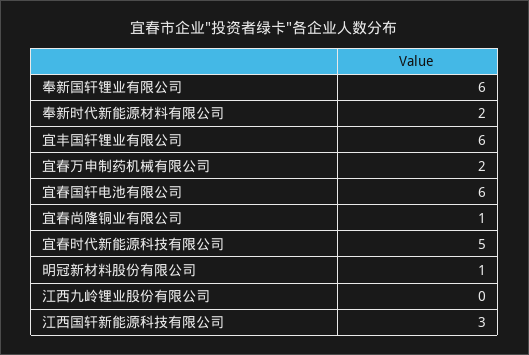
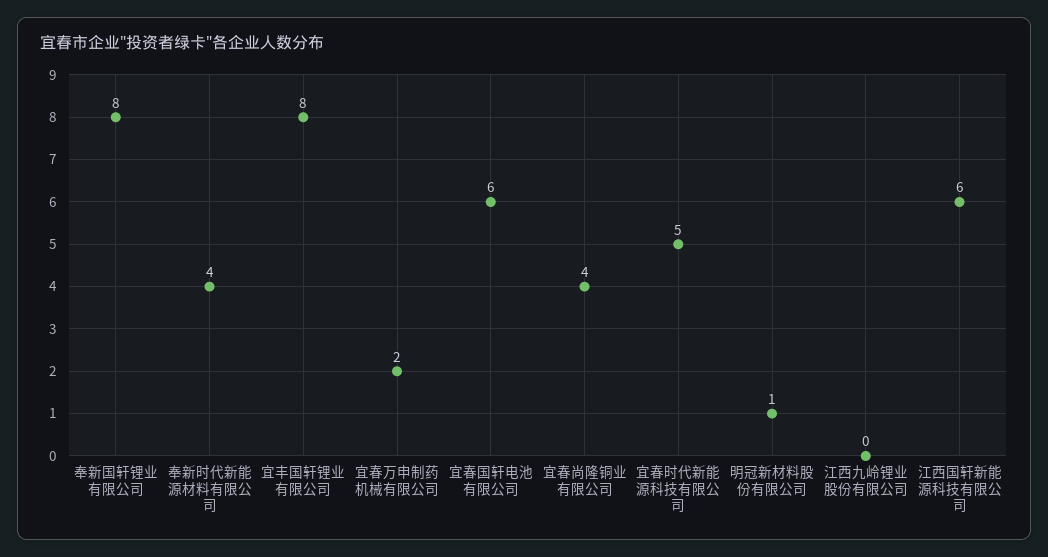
  {
-   "奉新国轩锂业有限公司": 6,
+   "奉新国轩锂业有限公司": 8,
-   "奉新时代新能源材料有限公司": 2,
+   "奉新时代新能源材料有限公司": 4,
-   "宜丰国轩锂业有限公司": 6,
+   "宜丰国轩锂业有限公司": 8,
    "宜春万申制药机械有限公司": 2,
    "宜春国轩电池有限公司": 6,
-   "宜春尚隆铜业有限公司": 1,
+   "宜春尚隆铜业有限公司": 4,
    "宜春时代新能源科技有限公司": 5,
    "明冠新材料股份有限公司": 1,
    "江西九岭锂业股份有限公司": 0,
-   "江西国轩新能源科技有限公司": 3
+   "江西国轩新能源科技有限公司": 6
  }

